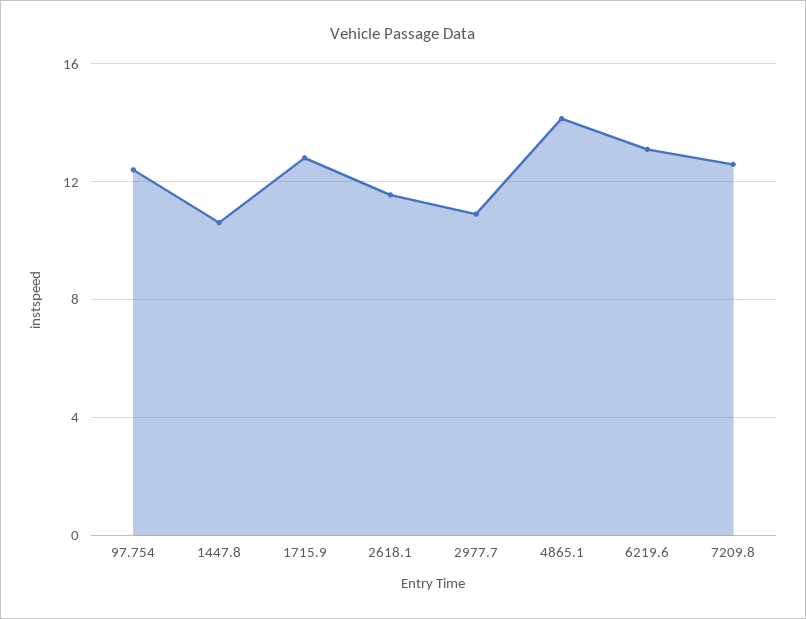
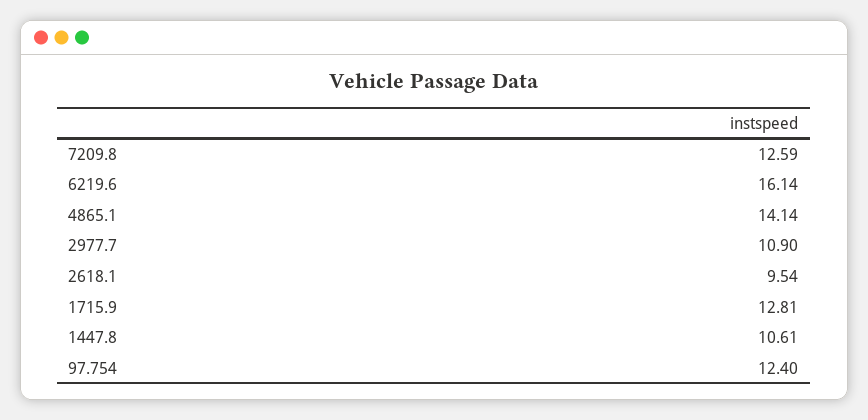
  {
    "97.754": 12.4,
    "1447.8": 10.61,
    "1715.9": 12.81,
-   "2618.1": 11.5,
+   "2618.1": 9.54,
    "2977.7": 10.9,
    "4865.1": 14.14,
-   "6219.6": 13,
+   "6219.6": 16.14,
    "7209.8": 12.59
  }

